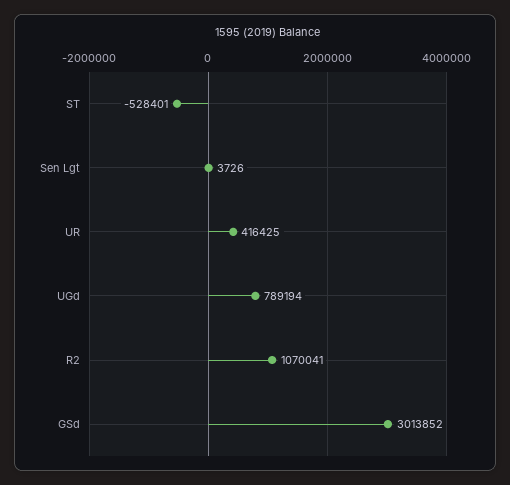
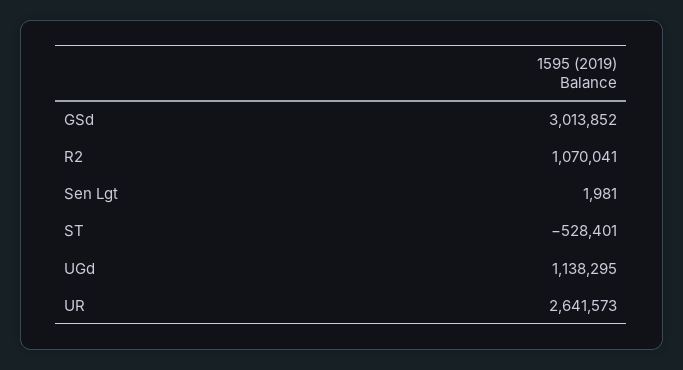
  {
    "ST": -528401,
-   "Sen Lgt": 3726,
+   "Sen Lgt": 1981,
-   "UR": 416425,
+   "UR": 2641573,
-   "UGd": 789194,
+   "UGd": 1138295,
    "R2": 1070041,
    "GSd": 3013852
  }

